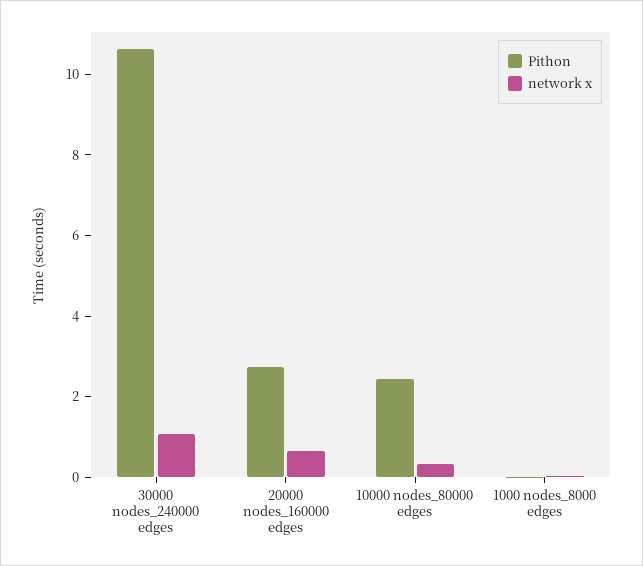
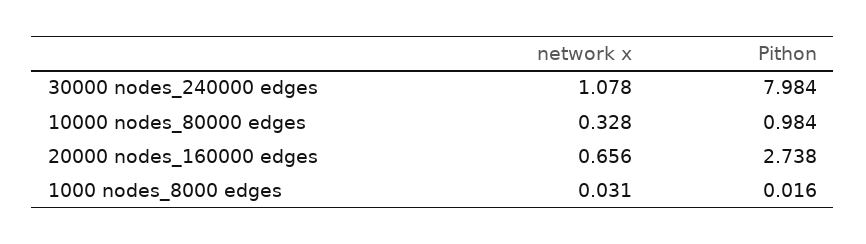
  {
    "Pithon": {
-     "30000 nodes_240000 edges": 10.5,
+     "30000 nodes_240000 edges": 7.984,
      "20000 nodes_160000 edges": 2.738,
-     "10000 nodes_80000 edges": 2.5,
+     "10000 nodes_80000 edges": 0.984,
      "1000 nodes_8000 edges": 0.016
    },
    "network x": {
      "30000 nodes_240000 edges": 1.078,
      "20000 nodes_160000 edges": 0.656,
      "10000 nodes_80000 edges": 0.328,
      "1000 nodes_8000 edges": 0.031
    }
  }

